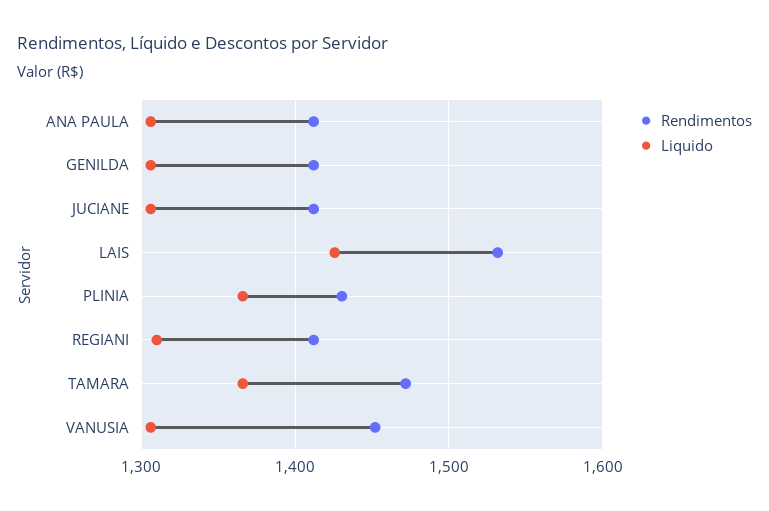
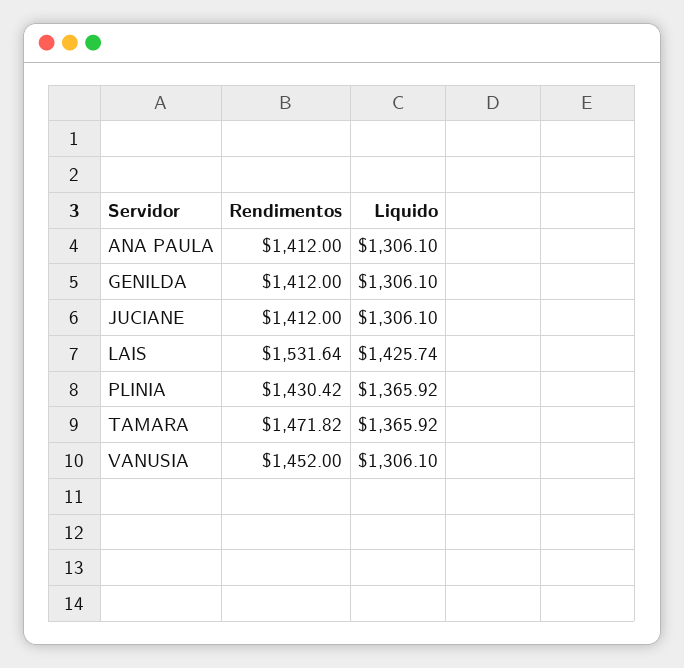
  {
    "Rendimentos": {
      "ANA PAULA": 1412,
      "GENILDA": 1412,
      "JUCIANE": 1412,
      "LAIS": 1531.64,
      "PLINIA": 1430.42,
-     "REGIANI": 1410,
      "TAMARA": 1471.82,
      "VANUSIA": 1452
    },
    "Liquido": {
      "ANA PAULA": 1306.1,
      "GENILDA": 1306.1,
      "JUCIANE": 1306.1,
      "LAIS": 1425.74,
      "PLINIA": 1365.92,
-     "REGIANI": 1310,
      "TAMARA": 1365.92,
      "VANUSIA": 1306.1
    }
  }

